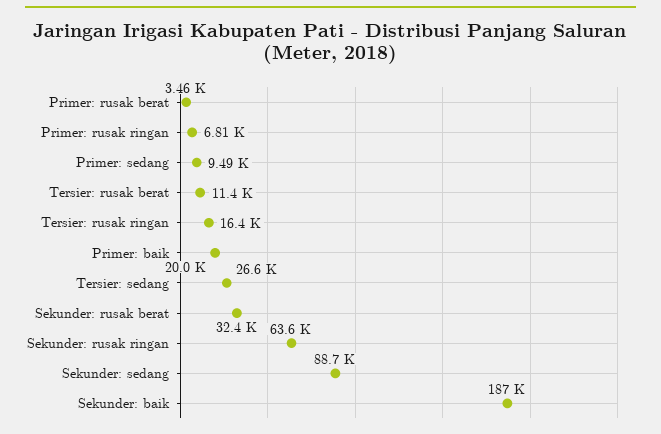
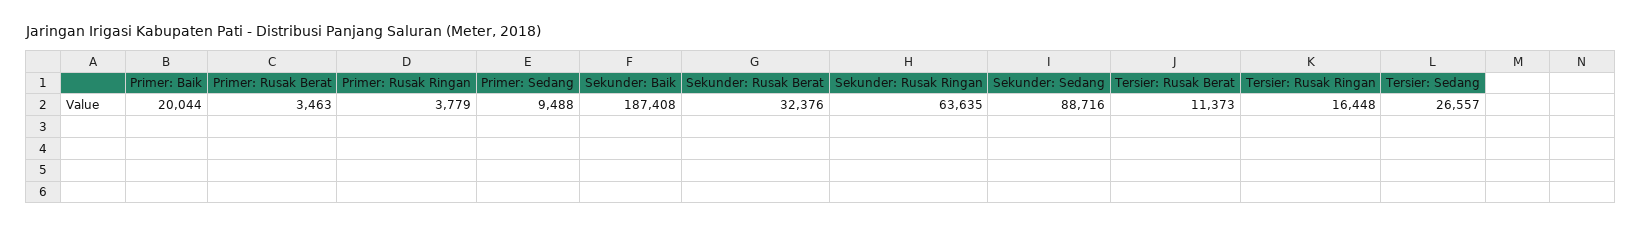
  {
    "Primer: rusak berat": 3463,
-   "Primer: rusak ringan": 6810,
+   "Primer: rusak ringan": 3779,
    "Primer: sedang": 9488,
    "Tersier: rusak berat": 11373,
    "Tersier: rusak ringan": 16448,
    "Primer: baik": 20044,
    "Tersier: sedang": 26557,
    "Sekunder: rusak berat": 32376,
    "Sekunder: rusak ringan": 63635,
    "Sekunder: sedang": 88716,
    "Sekunder: baik": 187408
  }

